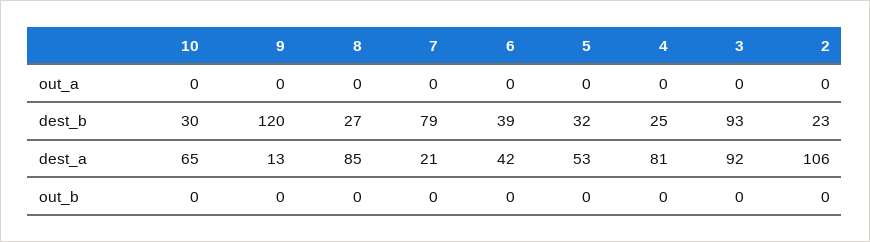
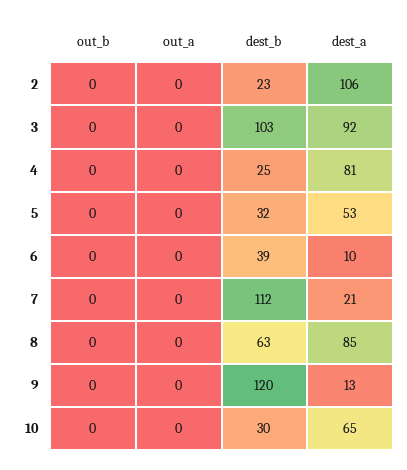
  {
    "10": {
      "out_a": 0,
      "dest_b": 30,
      "dest_a": 65,
      "out_b": 0
    },
    "9": {
      "out_a": 0,
      "dest_b": 120,
      "dest_a": 13,
      "out_b": 0
    },
    "8": {
      "out_a": 0,
-     "dest_b": 27,
+     "dest_b": 63,
      "dest_a": 85,
      "out_b": 0
    },
    "7": {
      "out_a": 0,
-     "dest_b": 79,
+     "dest_b": 112,
      "dest_a": 21,
      "out_b": 0
    },
    "6": {
      "out_a": 0,
      "dest_b": 39,
-     "dest_a": 42,
+     "dest_a": 10,
      "out_b": 0
    },
    "5": {
      "out_a": 0,
      "dest_b": 32,
      "dest_a": 53,
      "out_b": 0
    },
    "4": {
      "out_a": 0,
      "dest_b": 25,
      "dest_a": 81,
      "out_b": 0
    },
    "3": {
      "out_a": 0,
-     "dest_b": 93,
+     "dest_b": 103,
      "dest_a": 92,
      "out_b": 0
    },
    "2": {
      "out_a": 0,
      "dest_b": 23,
      "dest_a": 106,
      "out_b": 0
    }
  }

